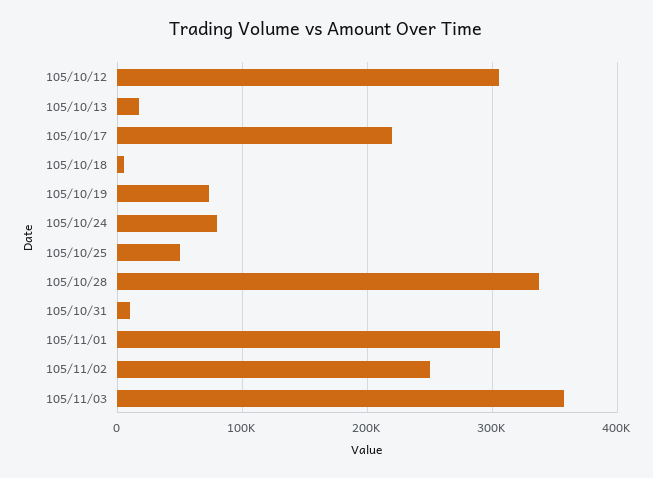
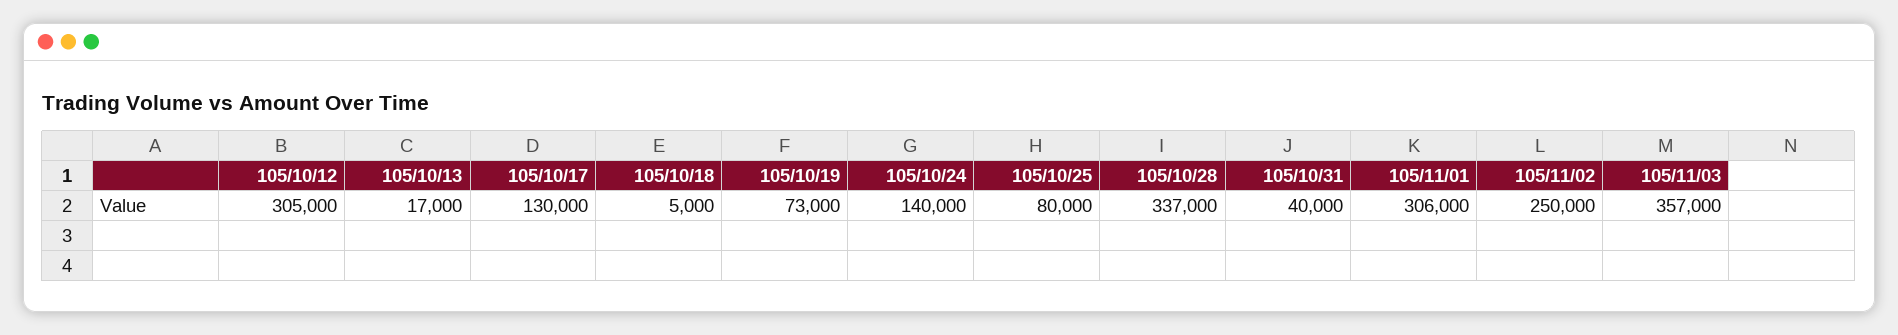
  {
    "105/10/12": 305000,
    "105/10/13": 17000,
-   "105/10/17": 220000,
+   "105/10/17": 130000,
    "105/10/18": 5000,
    "105/10/19": 73000,
-   "105/10/24": 80000,
+   "105/10/24": 140000,
-   "105/10/25": 50000,
+   "105/10/25": 80000,
    "105/10/28": 337000,
-   "105/10/31": 10000,
+   "105/10/31": 40000,
    "105/11/01": 306000,
    "105/11/02": 250000,
    "105/11/03": 357000
  }

